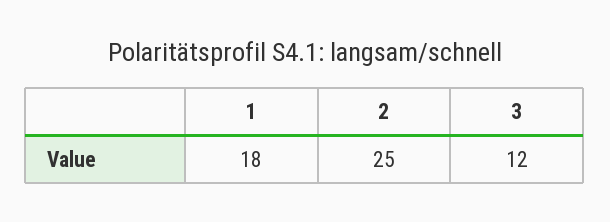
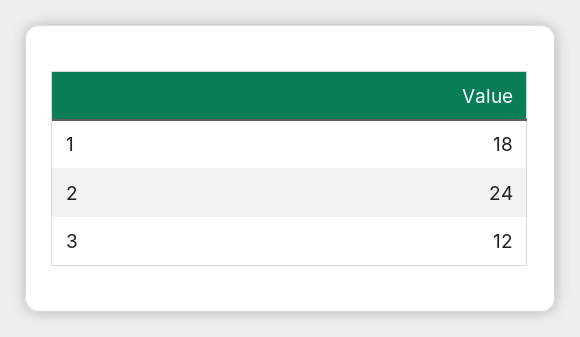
  {
    "1": 18,
-   "2": 25,
+   "2": 24,
    "3": 12
  }

